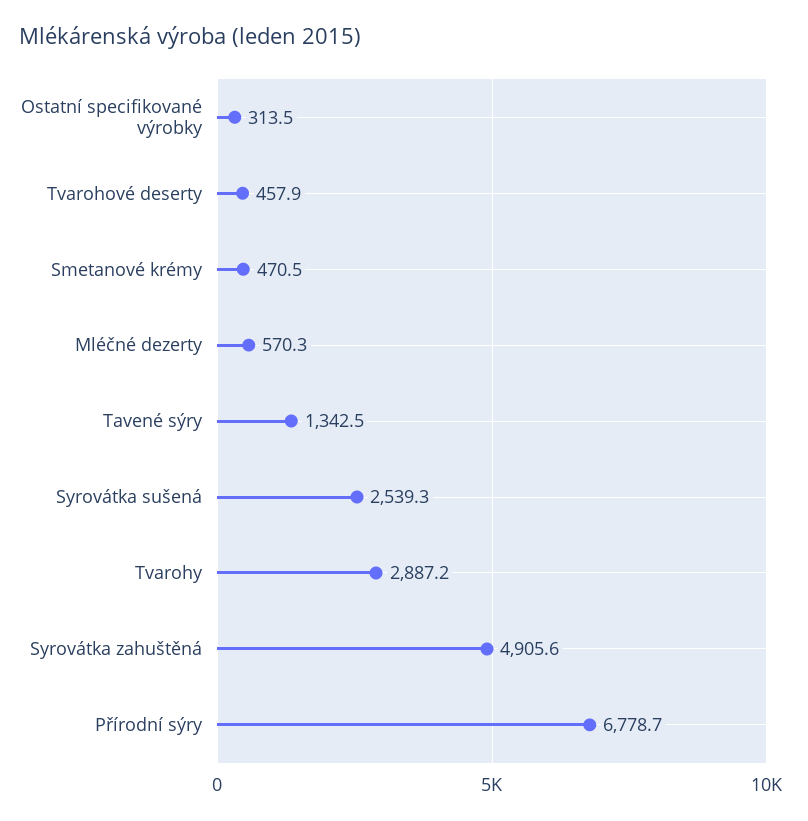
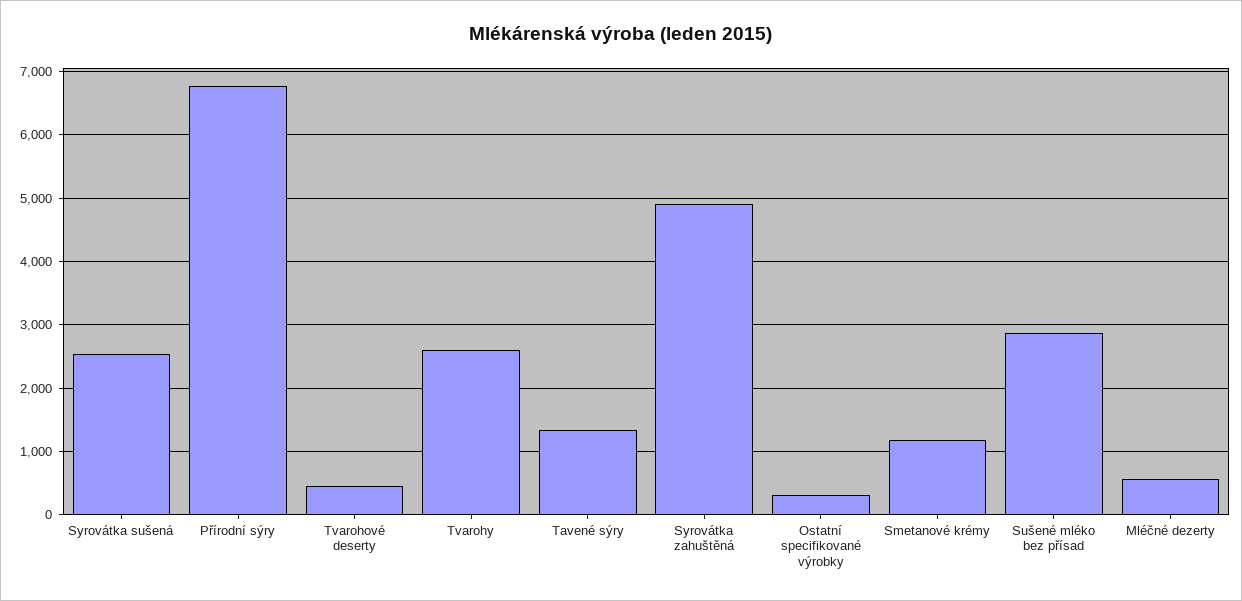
  {
    "Ostatní specifikované výrobky": 313.5,
    "Tvarohové deserty": 457.9,
-   "Smetanové krémy": 470.5,
+   "Smetanové krémy": 1200,
    "Mléčné dezerty": 570.3,
    "Tavené sýry": 1342.5,
    "Syrovátka sušená": 2539.3,
-   "Tvarohy": 2887.2,
+   "Tvarohy": 2600,
    "Syrovátka zahuštěná": 4905.6,
-   "Přírodní sýry": 6778.7
+   "Přírodní sýry": 6778.7,
+   "Sušené mléko bez přísad": 2900
  }

